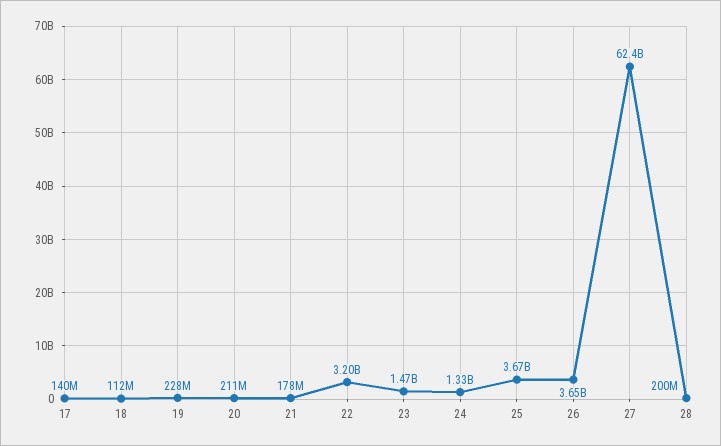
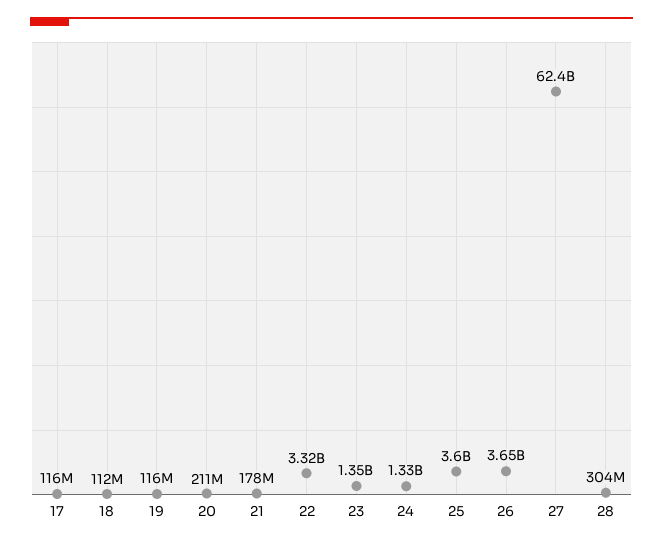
  {
-   "17": 140000000,
+   "17": 116000000,
    "18": 112000000,
-   "19": 228000000,
+   "19": 116000000,
    "20": 211000000,
    "21": 178000000,
-   "22": 3200000000,
+   "22": 3320000000,
-   "23": 1470000000,
+   "23": 1350000000,
    "24": 1330000000,
-   "25": 3670000000,
+   "25": 3600000000,
    "26": 3650000000,
    "27": 62400000000,
-   "28": 200000000
+   "28": 304000000
  }

